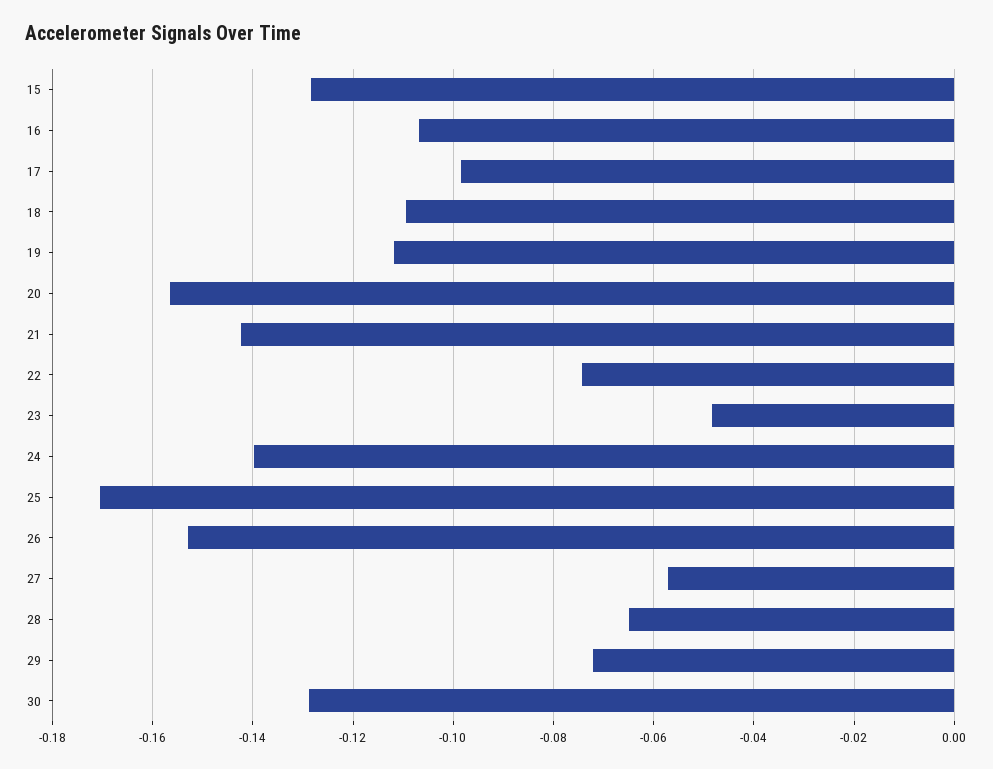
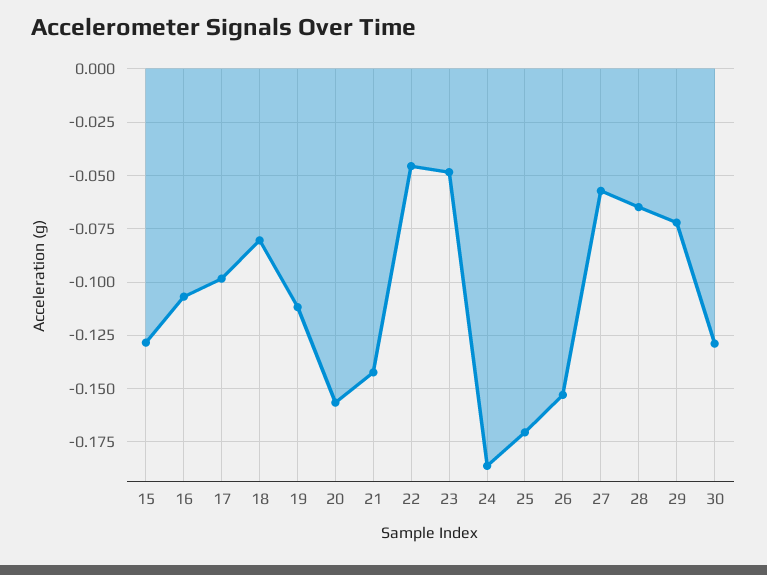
  {
    "15": -0.128,
    "16": -0.106,
    "17": -0.098,
-   "18": -0.11,
+   "18": -0.08,
    "19": -0.112,
    "20": -0.156,
    "21": -0.142,
-   "22": -0.074,
+   "22": -0.045,
    "23": -0.048,
-   "24": -0.14,
+   "24": -0.185,
    "25": -0.17,
    "26": -0.154,
    "27": -0.058,
    "28": -0.064,
    "29": -0.072,
    "30": -0.128
  }

